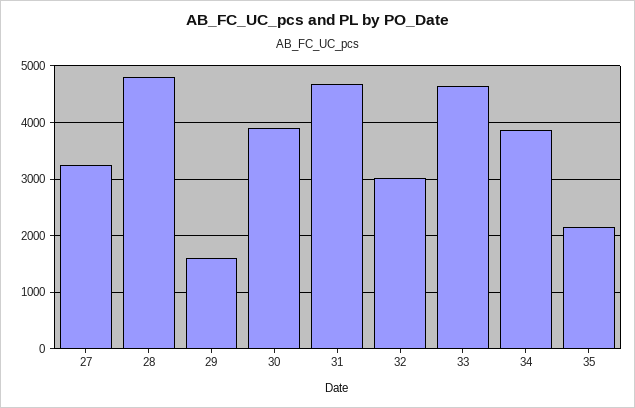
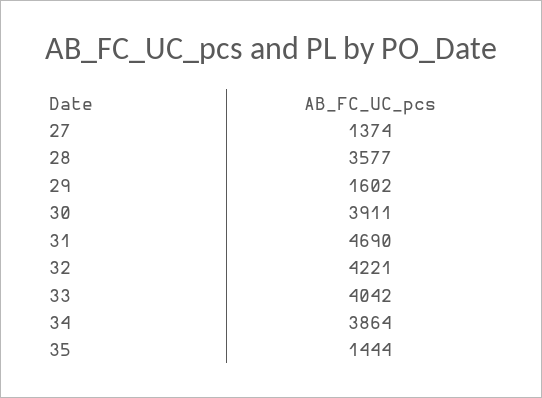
  {
-   "27": 3200,
+   "27": 1374,
-   "28": 4800,
+   "28": 3577,
    "29": 1602,
    "30": 3911,
    "31": 4690,
-   "32": 3000,
+   "32": 4221,
-   "33": 4600,
+   "33": 4042,
    "34": 3864,
-   "35": 2200
+   "35": 1444
  }

